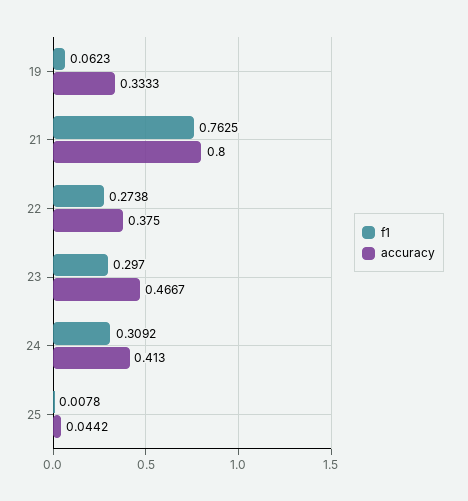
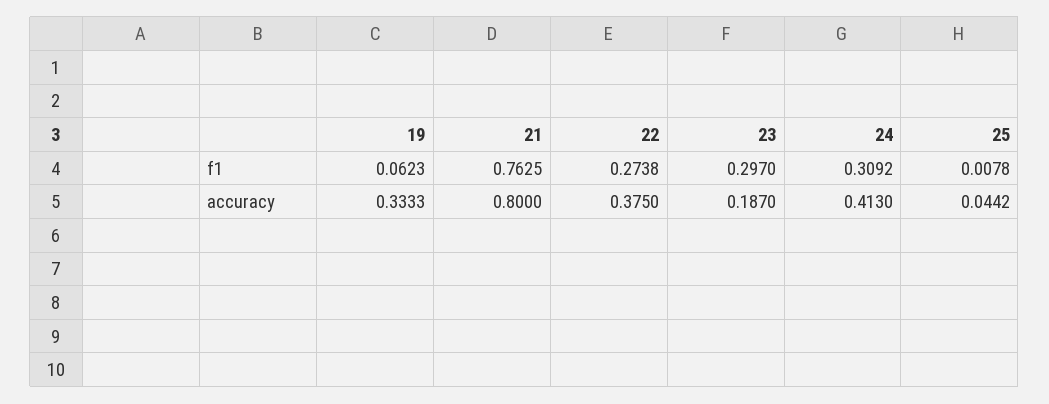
  {
    "f1": {
      "19": 0.0623,
      "21": 0.7625,
      "22": 0.2738,
      "23": 0.297,
      "24": 0.3092,
      "25": 0.0078
    },
    "accuracy": {
      "19": 0.3333,
      "21": 0.8,
      "22": 0.375,
-     "23": 0.4667,
+     "23": 0.187,
      "24": 0.413,
      "25": 0.0442
    }
  }

